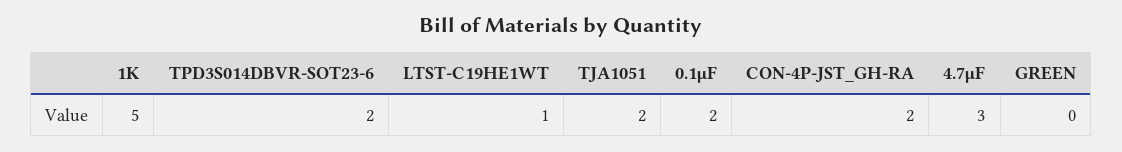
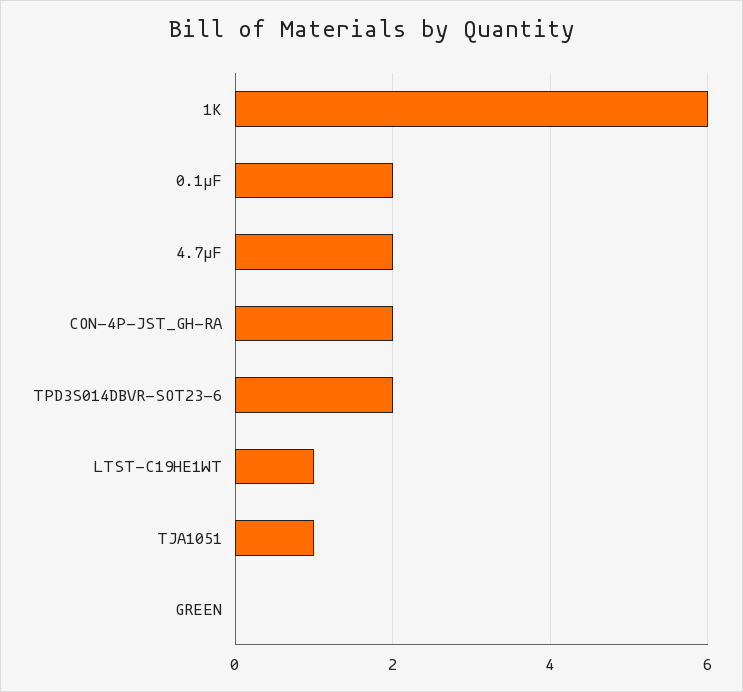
  {
-   "1K": 5,
+   "1K": 6,
    "TPD3S014DBVR-SOT23-6": 2,
    "LTST-C19HE1WT": 1,
-   "TJA1051": 2,
+   "TJA1051": 1,
    "0.1µF": 2,
    "CON-4P-JST_GH-RA": 2,
-   "4.7µF": 3,
+   "4.7µF": 2,
    "GREEN": 0
  }

